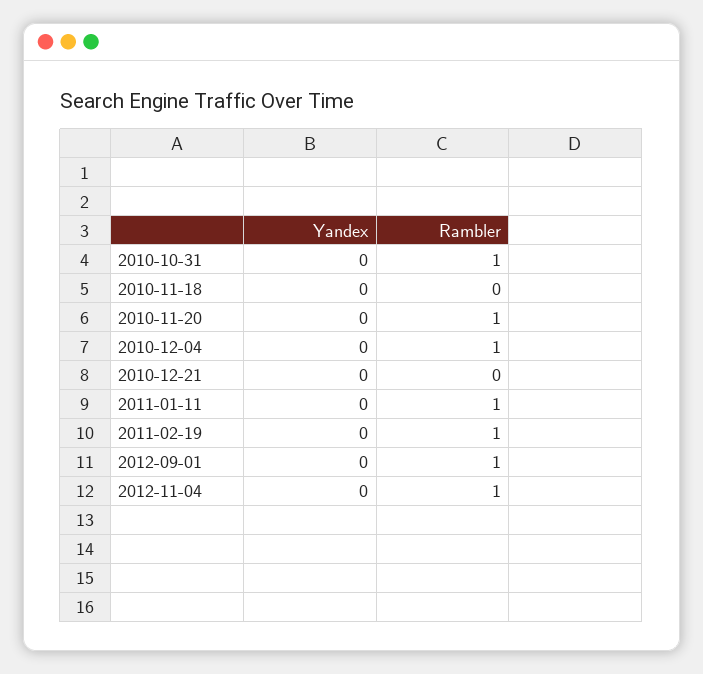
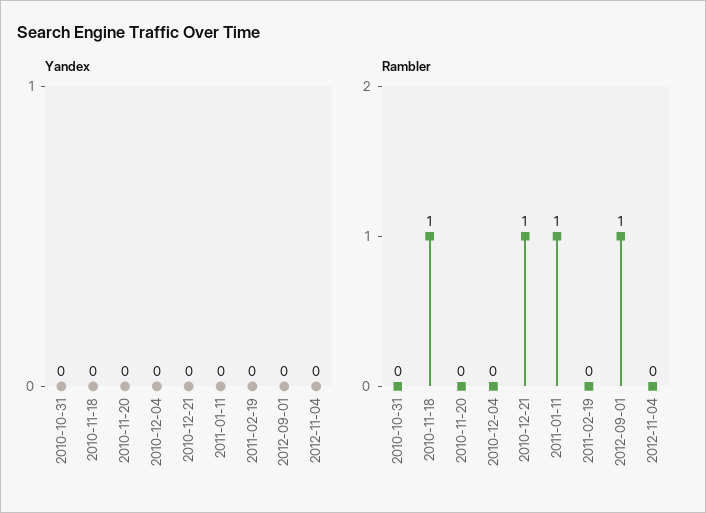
  {
    "Yandex": {
      "2010-10-31": 0,
      "2010-11-18": 0,
      "2010-11-20": 0,
      "2010-12-04": 0,
      "2010-12-21": 0,
      "2011-01-11": 0,
      "2011-02-19": 0,
      "2012-09-01": 0,
      "2012-11-04": 0
    },
    "Rambler": {
-     "2010-10-31": 1,
+     "2010-10-31": 0,
-     "2010-11-18": 0,
+     "2010-11-18": 1,
-     "2010-11-20": 1,
+     "2010-11-20": 0,
-     "2010-12-04": 1,
+     "2010-12-04": 0,
-     "2010-12-21": 0,
+     "2010-12-21": 1,
      "2011-01-11": 1,
-     "2011-02-19": 1,
+     "2011-02-19": 0,
      "2012-09-01": 1,
-     "2012-11-04": 1
+     "2012-11-04": 0
    }
  }

